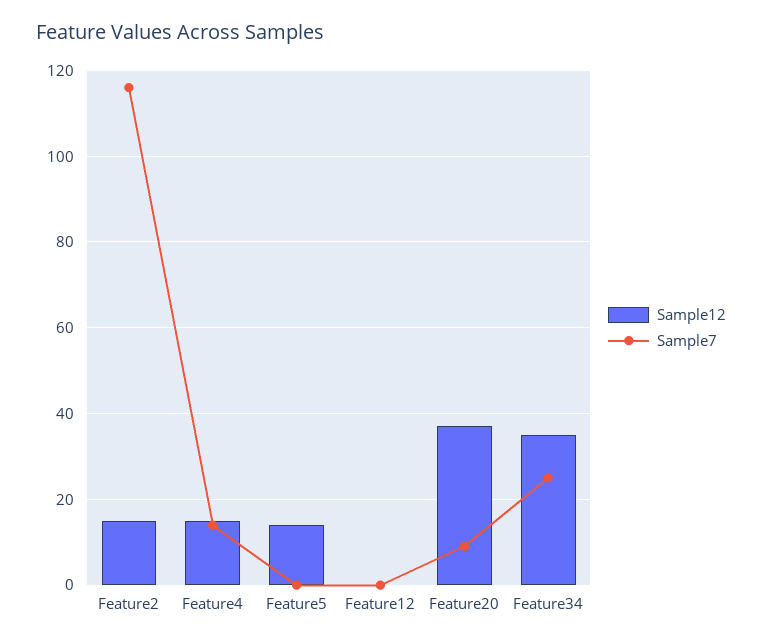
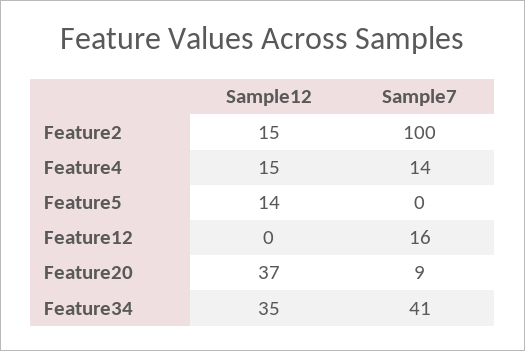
  {
    "Sample12": {
      "Feature2": 15,
      "Feature4": 15,
      "Feature5": 14,
      "Feature12": 0,
      "Feature20": 37,
      "Feature34": 35
    },
    "Sample7": {
-     "Feature2": 115,
+     "Feature2": 100,
      "Feature4": 14,
      "Feature5": 0,
-     "Feature12": 0,
+     "Feature12": 16,
      "Feature20": 9,
-     "Feature34": 25
+     "Feature34": 41
    }
  }

